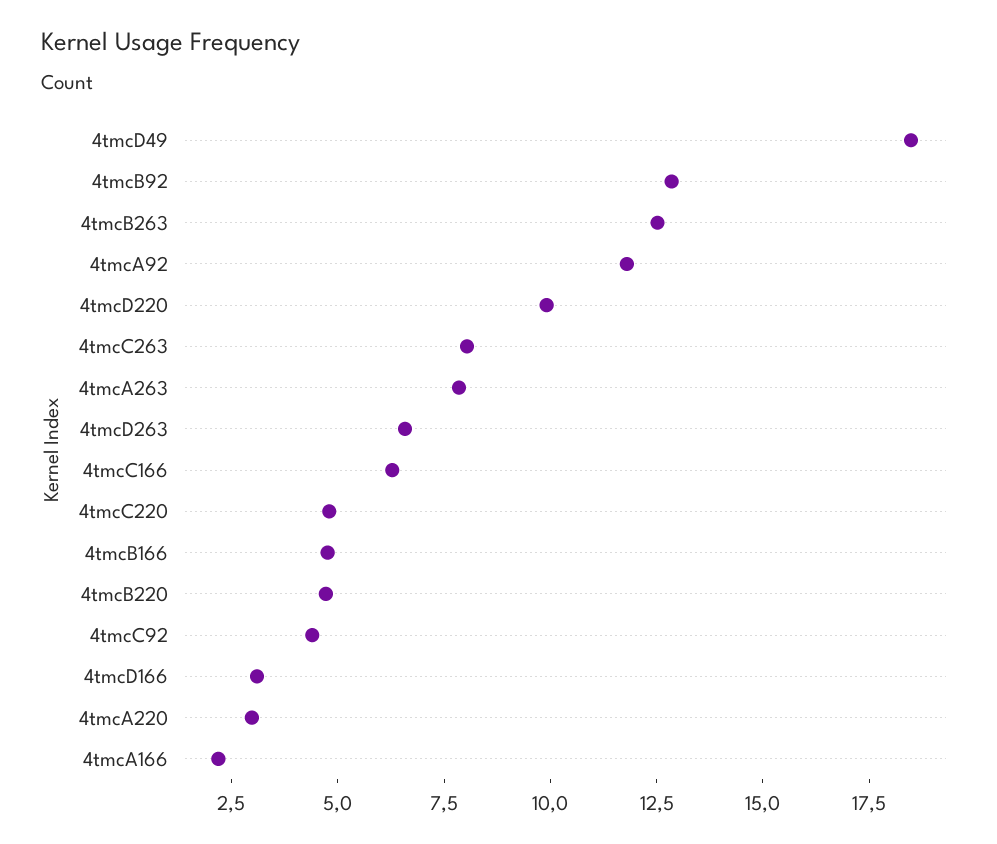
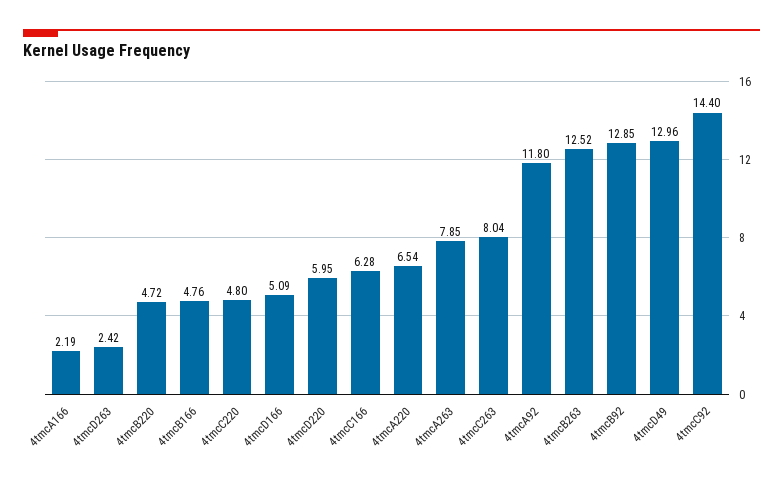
  {
-   "4tmcD49": 18.5,
+   "4tmcD49": 12.96,
    "4tmcB92": 12.85,
    "4tmcB263": 12.52,
    "4tmcA92": 11.8,
-   "4tmcD220": 10,
+   "4tmcD220": 5.95,
    "4tmcC263": 8.04,
    "4tmcA263": 7.85,
-   "4tmcD263": 6.5,
+   "4tmcD263": 2.42,
    "4tmcC166": 6.28,
    "4tmcC220": 4.8,
    "4tmcB166": 4.76,
    "4tmcB220": 4.72,
-   "4tmcC92": 4.5,
+   "4tmcC92": 14.4,
-   "4tmcD166": 3,
+   "4tmcD166": 5.09,
-   "4tmcA220": 3,
+   "4tmcA220": 6.54,
    "4tmcA166": 2.19
  }

